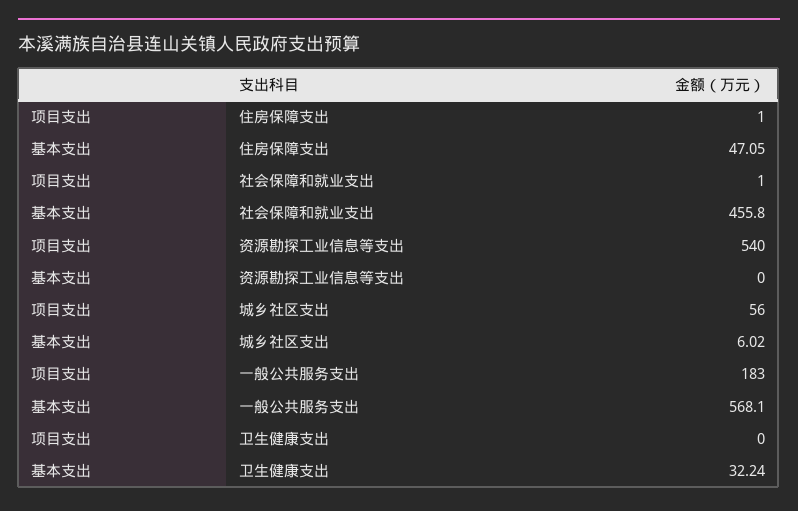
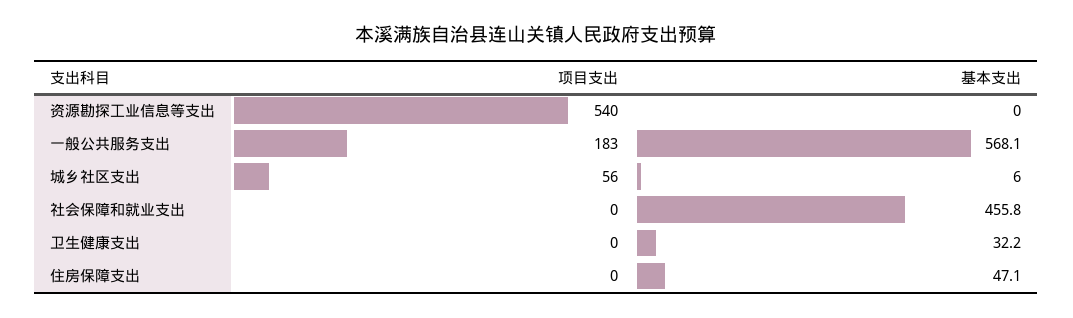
  {
    "项目支出": {
-     "住房保障支出": 1,
+     "住房保障支出": 0,
-     "社会保障和就业支出": 1,
+     "社会保障和就业支出": 0,
      "资源勘探工业信息等支出": 540,
      "城乡社区支出": 56,
      "一般公共服务支出": 183,
      "卫生健康支出": 0
    },
    "基本支出": {
      "住房保障支出": 47.05,
      "社会保障和就业支出": 455.8,
      "资源勘探工业信息等支出": 0,
      "城乡社区支出": 6.02,
      "一般公共服务支出": 568.1,
      "卫生健康支出": 32.24
    }
  }

